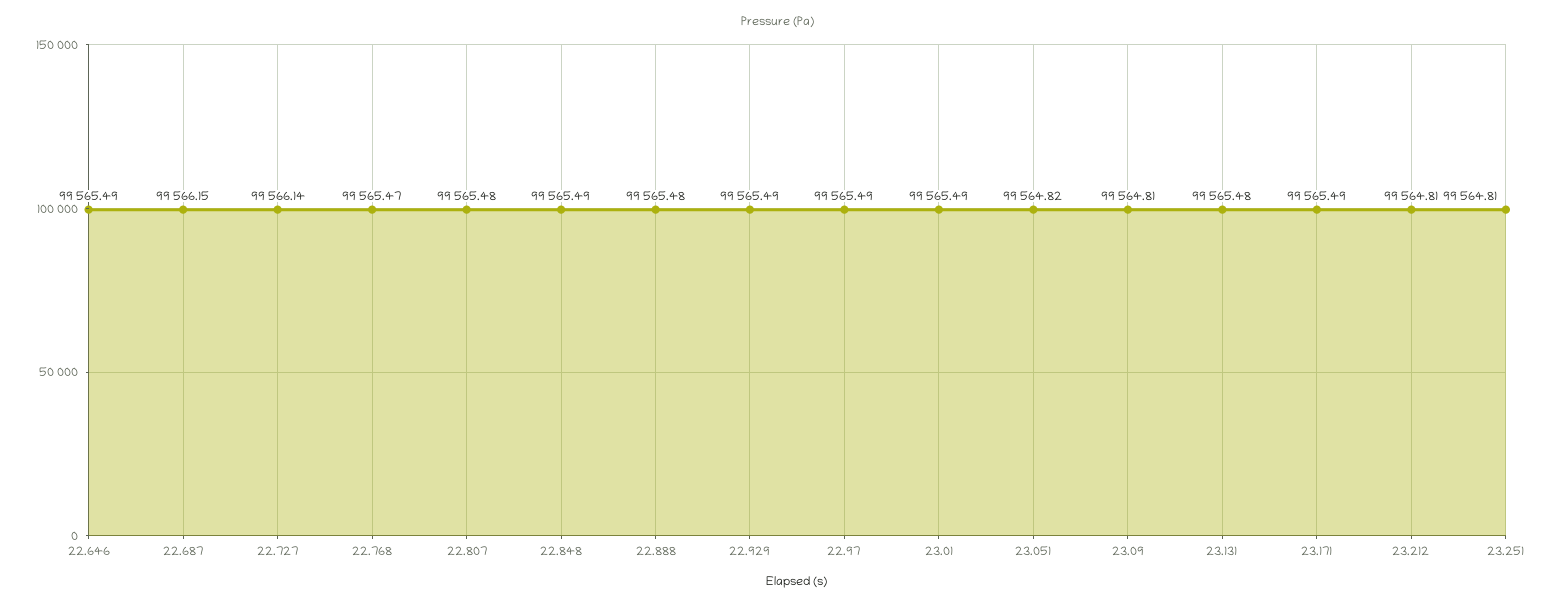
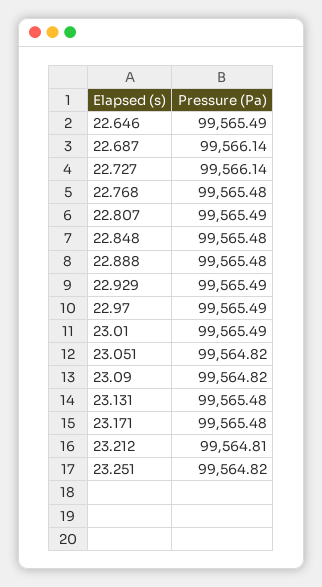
  {
    "22.646": 99565.49,
-   "22.687": 99566.15,
+   "22.687": 99566.14,
    "22.727": 99566.14,
-   "22.768": 99565.47,
+   "22.768": 99565.48,
-   "22.807": 99565.48,
+   "22.807": 99565.49,
-   "22.848": 99565.49,
+   "22.848": 99565.48,
    "22.888": 99565.48,
    "22.929": 99565.49,
    "22.97": 99565.49,
    "23.01": 99565.49,
    "23.051": 99564.82,
-   "23.09": 99564.81,
+   "23.09": 99564.82,
    "23.131": 99565.48,
-   "23.171": 99565.49,
+   "23.171": 99565.48,
    "23.212": 99564.81,
-   "23.251": 99564.81
+   "23.251": 99564.82
  }

